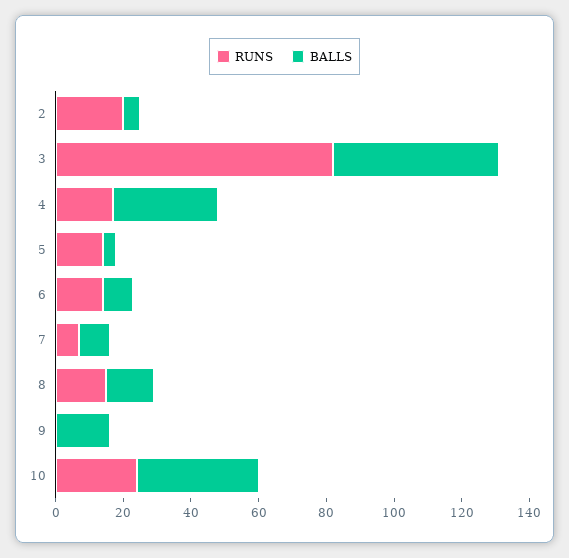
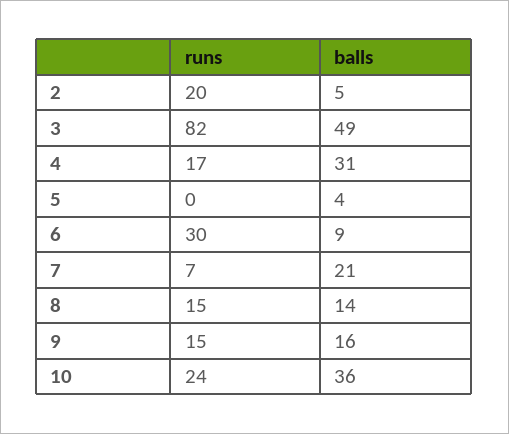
  {
    "RUNS": {
      "2": 20,
      "3": 82,
      "4": 17,
-     "5": 15,
+     "5": 0,
-     "6": 15,
+     "6": 30,
      "7": 7,
      "8": 15,
-     "9": 0,
+     "9": 15,
      "10": 24
    },
    "BALLS": {
      "2": 5,
      "3": 49,
      "4": 31,
      "5": 4,
      "6": 9,
-     "7": 10,
+     "7": 21,
      "8": 14,
      "9": 16,
      "10": 36
    }
  }

